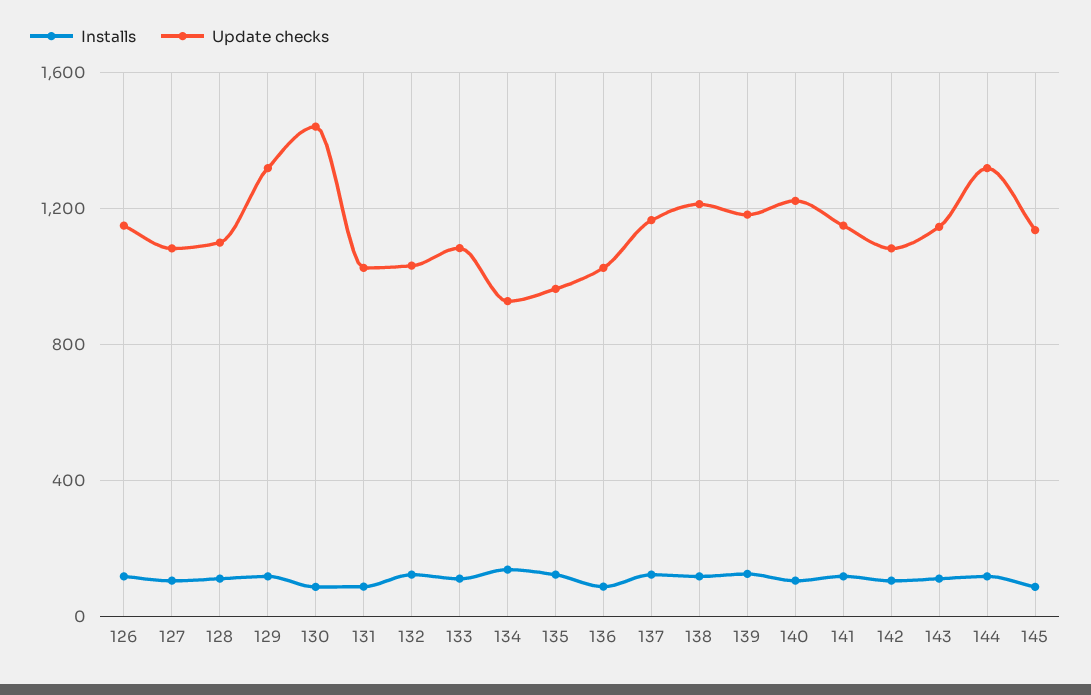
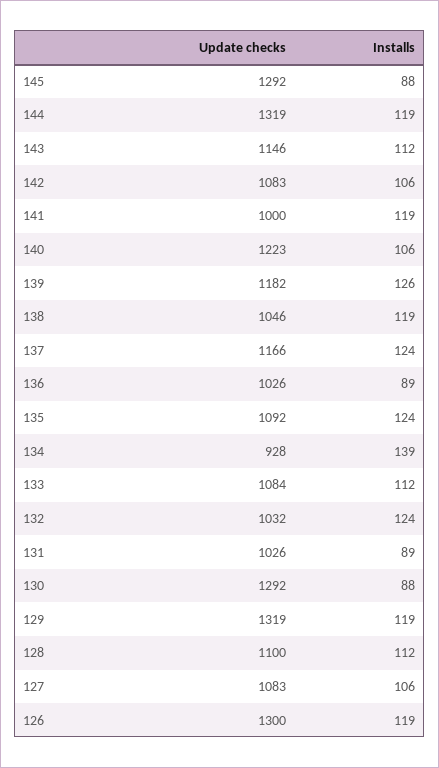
  {
    "Installs": {
      "126": 119,
      "127": 106,
      "128": 112,
      "129": 119,
      "130": 88,
      "131": 89,
      "132": 124,
      "133": 112,
      "134": 139,
      "135": 124,
      "136": 89,
      "137": 124,
      "138": 119,
      "139": 126,
      "140": 106,
      "141": 119,
      "142": 106,
      "143": 112,
      "144": 119,
      "145": 88
    },
    "Update checks": {
-     "126": 1150,
+     "126": 1300,
      "127": 1083,
      "128": 1100,
      "129": 1319,
-     "130": 1450,
+     "130": 1292,
      "131": 1026,
      "132": 1032,
      "133": 1084,
      "134": 928,
-     "135": 950,
+     "135": 1092,
      "136": 1026,
      "137": 1166,
-     "138": 1200,
+     "138": 1046,
      "139": 1182,
      "140": 1223,
-     "141": 1150,
+     "141": 1000,
      "142": 1083,
      "143": 1146,
      "144": 1319,
-     "145": 1150
+     "145": 1292
    }
  }

